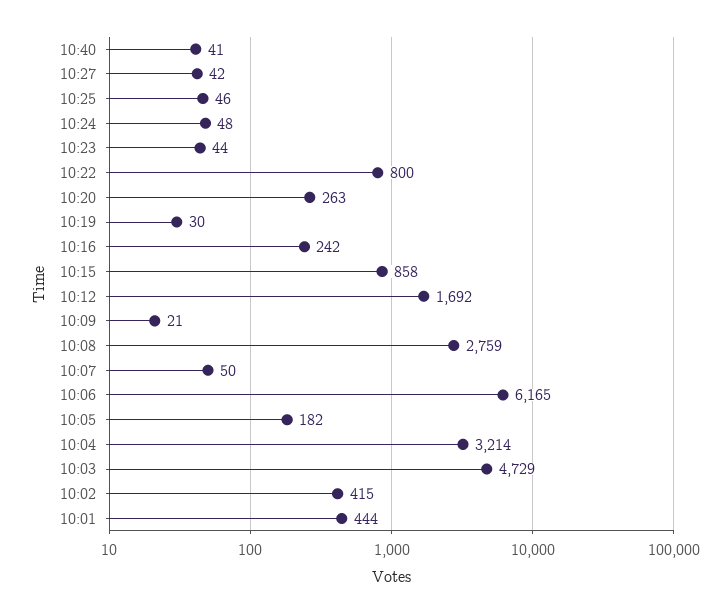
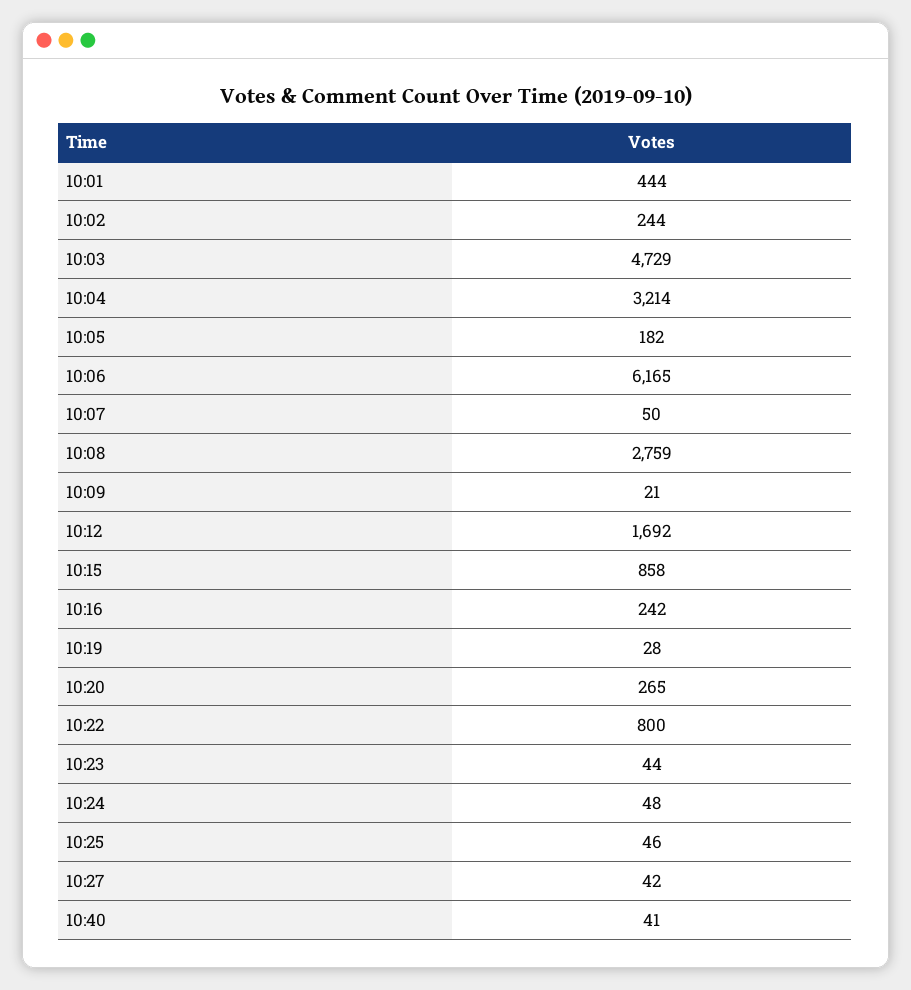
  {
    "10:40": 41,
    "10:27": 42,
    "10:25": 46,
    "10:24": 48,
    "10:23": 44,
    "10:22": 800,
-   "10:20": 263,
+   "10:20": 265,
-   "10:19": 30,
+   "10:19": 28,
    "10:16": 242,
    "10:15": 858,
    "10:12": 1692,
    "10:09": 21,
    "10:08": 2759,
    "10:07": 50,
    "10:06": 6165,
    "10:05": 182,
    "10:04": 3214,
    "10:03": 4729,
-   "10:02": 415,
+   "10:02": 244,
    "10:01": 444
  }

